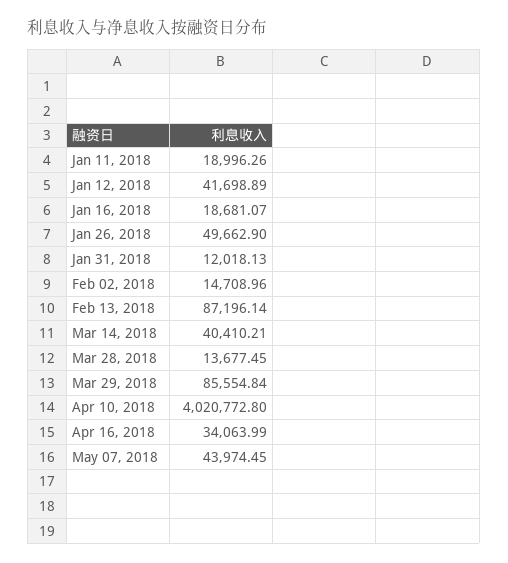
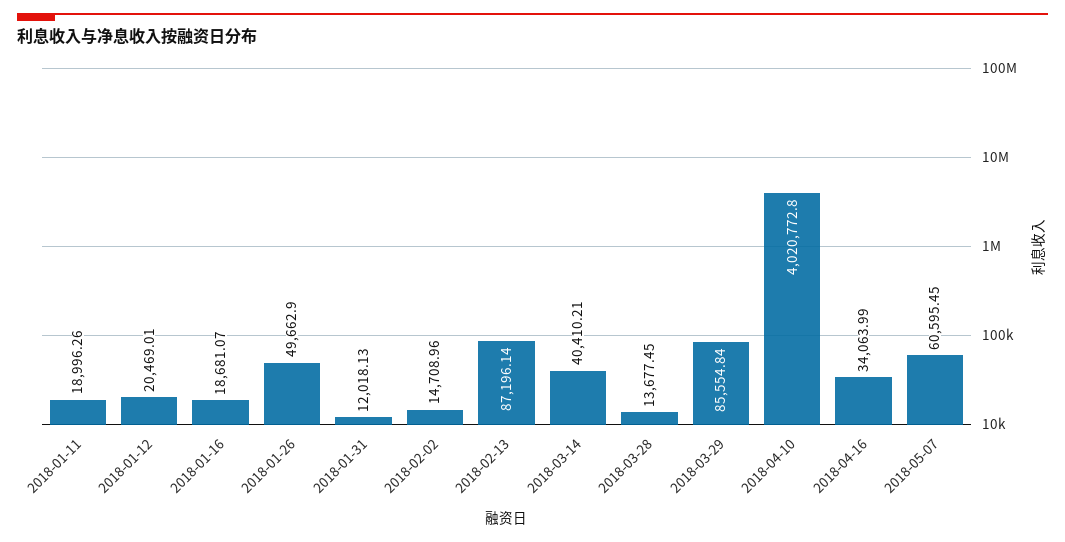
  {
    "Jan 11, 2018": 18996.26,
-   "Jan 12, 2018": 41698.89,
+   "Jan 12, 2018": 20469.01,
    "Jan 16, 2018": 18681.07,
    "Jan 26, 2018": 49662.9,
    "Jan 31, 2018": 12018.13,
    "Feb 02, 2018": 14708.96,
    "Feb 13, 2018": 87196.14,
    "Mar 14, 2018": 40410.21,
    "Mar 28, 2018": 13677.45,
    "Mar 29, 2018": 85554.84,
    "Apr 10, 2018": 4020772.8,
    "Apr 16, 2018": 34063.99,
-   "May 07, 2018": 43974.45
+   "May 07, 2018": 60595.45
  }

